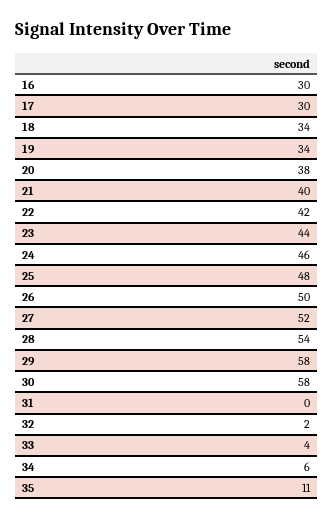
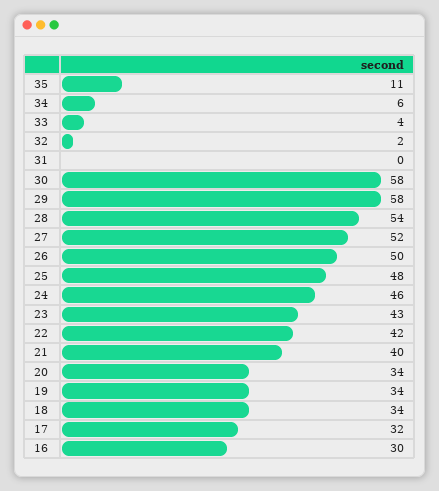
  {
    "16": 30,
-   "17": 30,
+   "17": 32,
    "18": 34,
    "19": 34,
-   "20": 38,
+   "20": 34,
    "21": 40,
    "22": 42,
-   "23": 44,
+   "23": 43,
    "24": 46,
    "25": 48,
    "26": 50,
    "27": 52,
    "28": 54,
    "29": 58,
    "30": 58,
    "31": 0,
    "32": 2,
    "33": 4,
    "34": 6,
    "35": 11
  }

